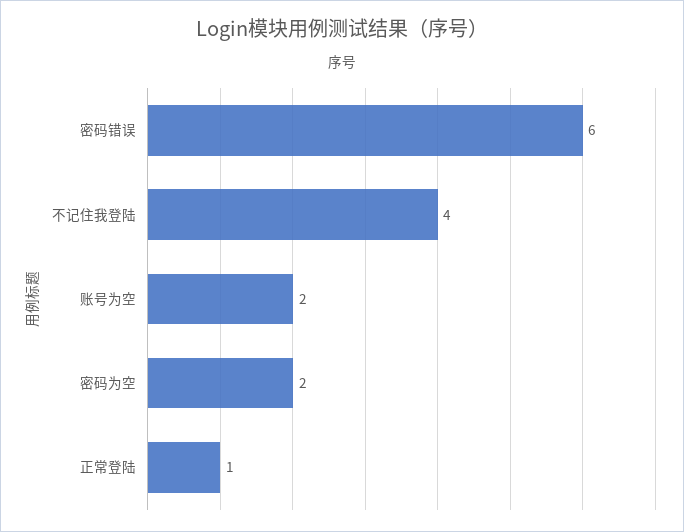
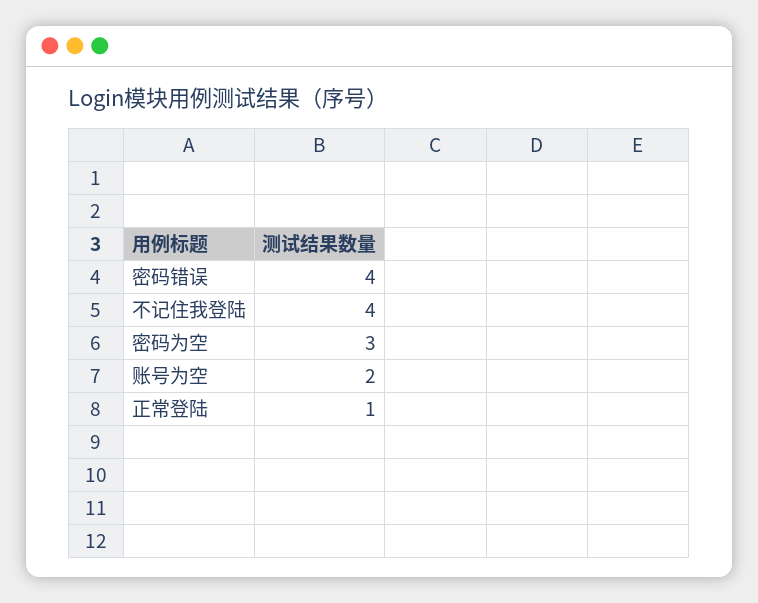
  {
-   "密码错误": 6,
+   "密码错误": 4,
    "不记住我登陆": 4,
    "账号为空": 2,
-   "密码为空": 2,
+   "密码为空": 3,
    "正常登陆": 1
  }

